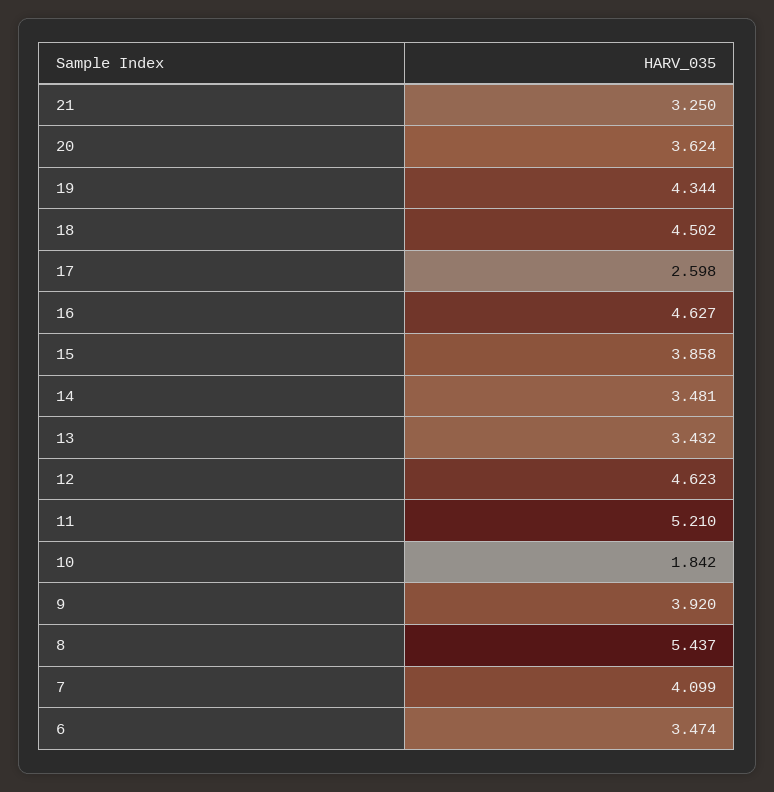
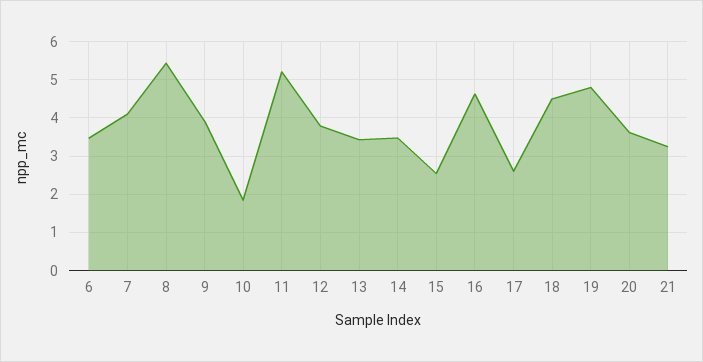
  {
    "21": 3.25,
    "20": 3.624,
-   "19": 4.344,
+   "19": 4.8,
    "18": 4.502,
    "17": 2.598,
    "16": 4.627,
-   "15": 3.858,
+   "15": 2.6,
    "14": 3.481,
    "13": 3.432,
-   "12": 4.623,
+   "12": 3.8,
    "11": 5.21,
    "10": 1.842,
    "9": 3.92,
    "8": 5.437,
    "7": 4.099,
    "6": 3.474
  }

